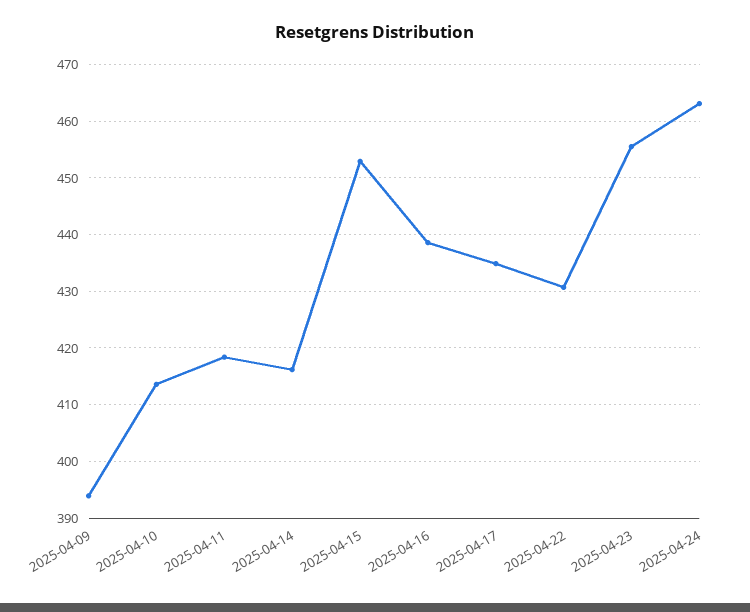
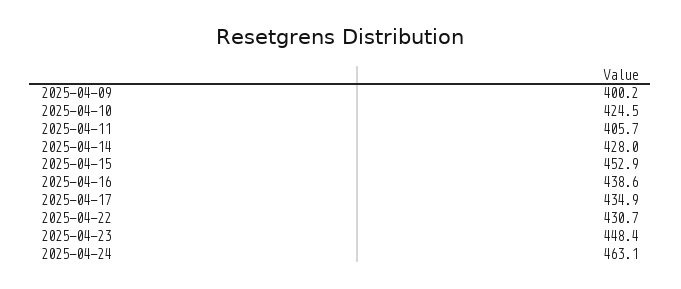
  {
-   "2025-04-09": 394,
+   "2025-04-09": 400.2,
-   "2025-04-10": 414,
+   "2025-04-10": 424.5,
-   "2025-04-11": 418,
+   "2025-04-11": 405.7,
-   "2025-04-14": 416,
+   "2025-04-14": 428,
    "2025-04-15": 452.9,
    "2025-04-16": 438.6,
    "2025-04-17": 434.9,
    "2025-04-22": 430.7,
-   "2025-04-23": 456,
+   "2025-04-23": 448.4,
    "2025-04-24": 463.1
  }

